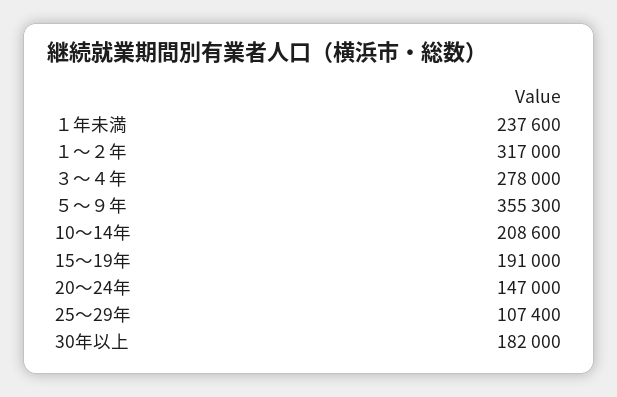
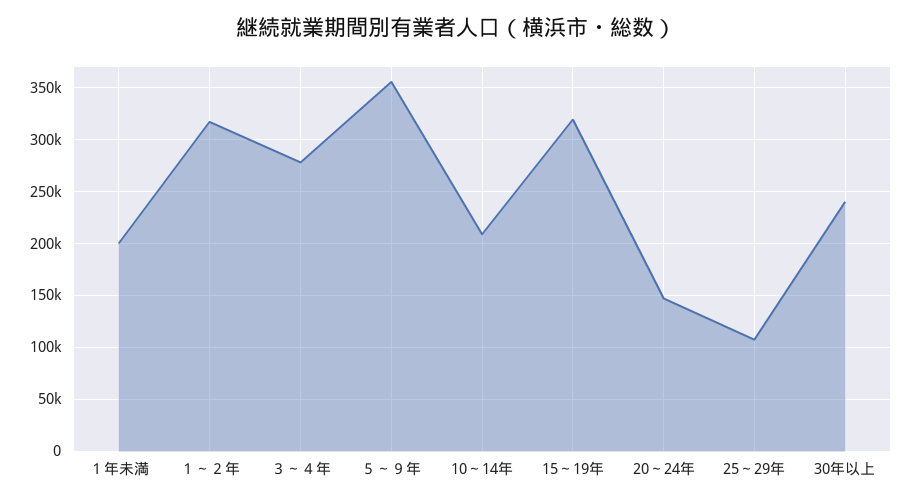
  {
-   "１年未満": 237600,
+   "１年未満": 200000,
    "１～２年": 317000,
    "３～４年": 278000,
    "５～９年": 355300,
    "10～14年": 208600,
-   "15～19年": 191000,
+   "15～19年": 320000,
    "20～24年": 147000,
    "25～29年": 107400,
-   "30年以上": 182000
+   "30年以上": 240000
  }

